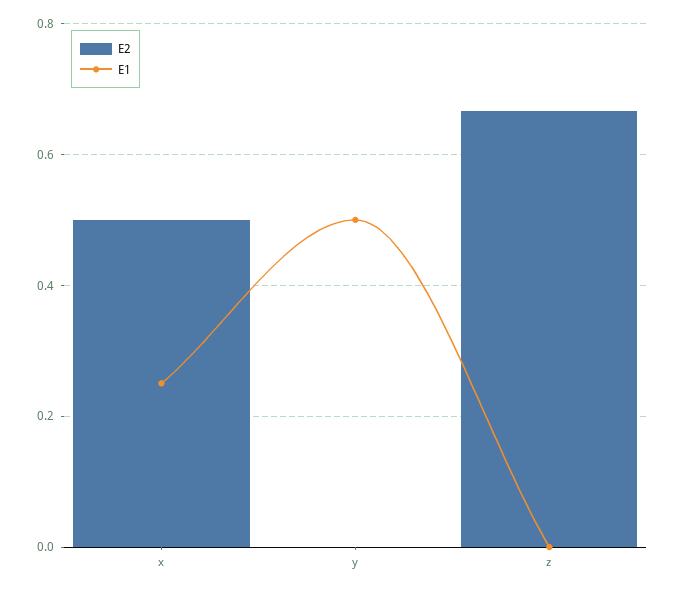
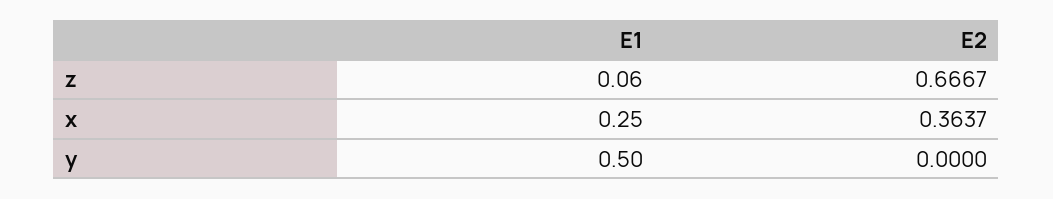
  {
    "E2": {
-     "x": 0.5,
+     "x": 0.3637,
      "y": 0,
      "z": 0.6667
    },
    "E1": {
      "x": 0.25,
      "y": 0.5,
-     "z": 0
+     "z": 0.06
    }
  }

